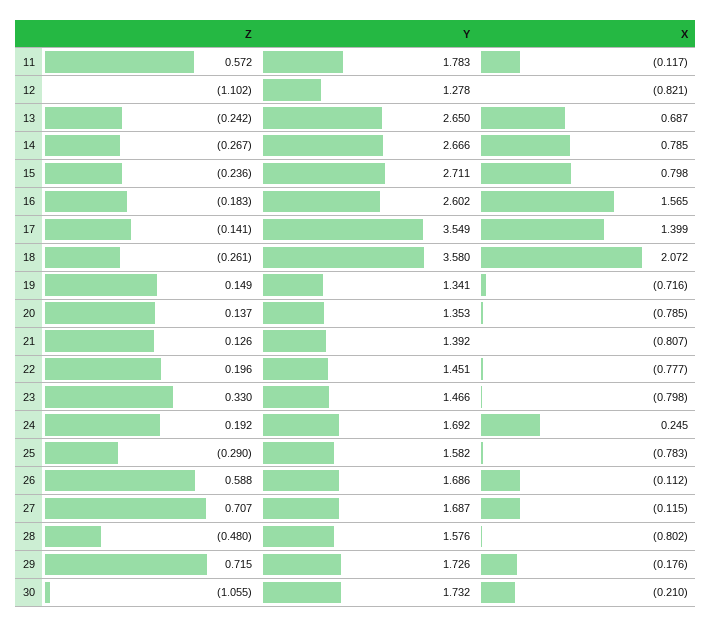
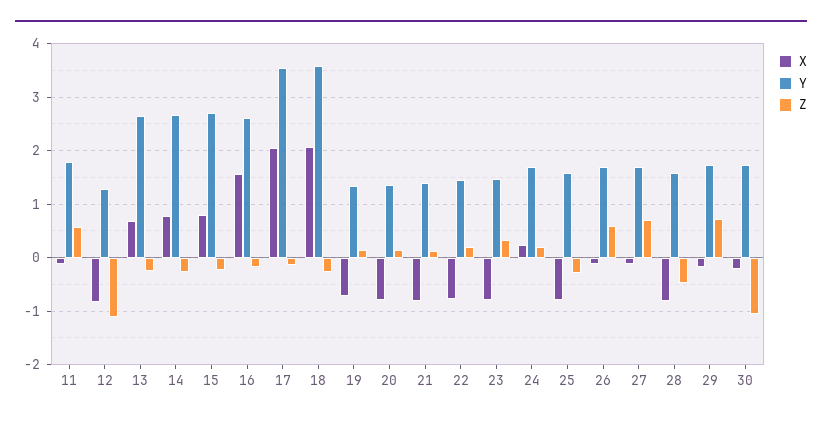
  {
    "Z": {
      "11": 0.572,
      "12": -1.102,
      "13": -0.242,
      "14": -0.267,
      "15": -0.236,
      "16": -0.183,
      "17": -0.141,
      "18": -0.261,
      "19": 0.149,
      "20": 0.137,
      "21": 0.126,
      "22": 0.196,
      "23": 0.33,
      "24": 0.192,
      "25": -0.29,
      "26": 0.588,
      "27": 0.707,
      "28": -0.48,
      "29": 0.715,
      "30": -1.055
    },
    "Y": {
      "11": 1.783,
      "12": 1.278,
      "13": 2.65,
      "14": 2.666,
      "15": 2.711,
      "16": 2.602,
      "17": 3.549,
      "18": 3.58,
      "19": 1.341,
      "20": 1.353,
      "21": 1.392,
      "22": 1.451,
      "23": 1.466,
      "24": 1.692,
      "25": 1.582,
      "26": 1.686,
      "27": 1.687,
      "28": 1.576,
      "29": 1.726,
      "30": 1.732
    },
    "X": {
      "11": -0.117,
      "12": -0.821,
      "13": 0.687,
      "14": 0.785,
      "15": 0.798,
      "16": 1.565,
-     "17": 1.399,
+     "17": 2,
      "18": 2.072,
      "19": -0.716,
      "20": -0.785,
      "21": -0.807,
      "22": -0.777,
      "23": -0.798,
      "24": 0.245,
      "25": -0.783,
      "26": -0.112,
      "27": -0.115,
      "28": -0.802,
      "29": -0.176,
      "30": -0.21
    }
  }

